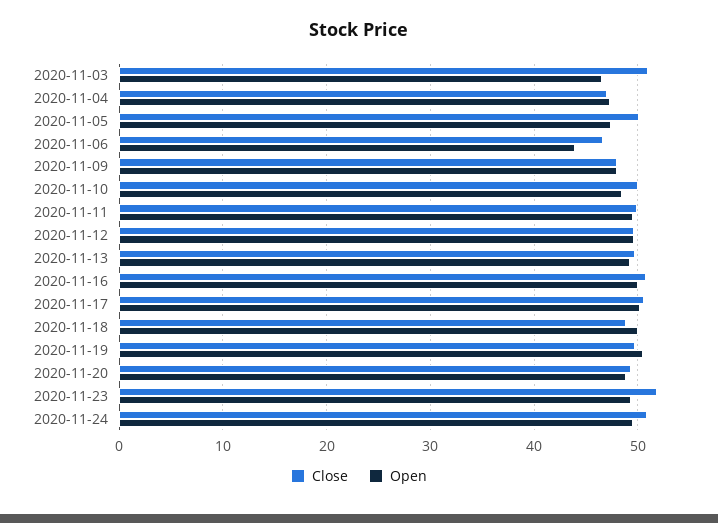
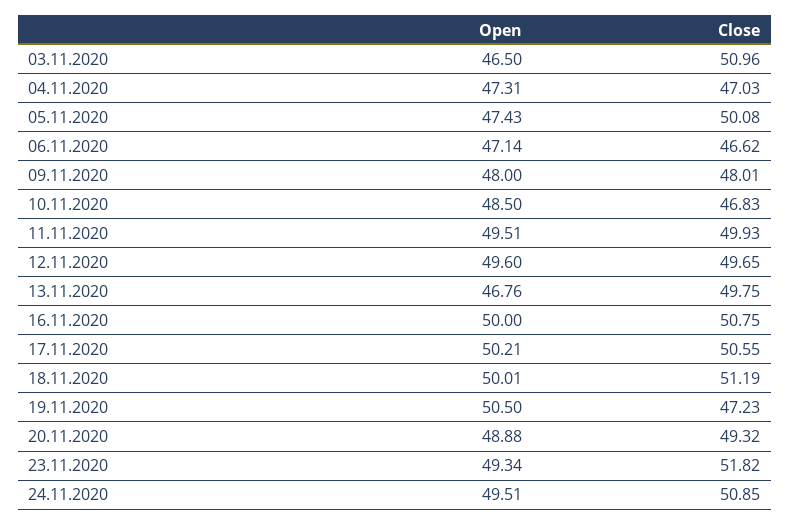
  {
    "Close": {
      "2020-11-03": 50.96,
      "2020-11-04": 47.03,
      "2020-11-05": 50.08,
      "2020-11-06": 46.62,
      "2020-11-09": 48.01,
-     "2020-11-10": 50,
+     "2020-11-10": 46.83,
      "2020-11-11": 49.93,
      "2020-11-12": 49.65,
      "2020-11-13": 49.75,
      "2020-11-16": 50.75,
      "2020-11-17": 50.55,
-     "2020-11-18": 49,
+     "2020-11-18": 51.19,
-     "2020-11-19": 50,
+     "2020-11-19": 47.23,
      "2020-11-20": 49.32,
      "2020-11-23": 51.82,
      "2020-11-24": 50.85
    },
    "Open": {
      "2020-11-03": 46.5,
      "2020-11-04": 47.31,
      "2020-11-05": 47.43,
-     "2020-11-06": 44,
+     "2020-11-06": 47.14,
      "2020-11-09": 48,
      "2020-11-10": 48.5,
      "2020-11-11": 49.51,
      "2020-11-12": 49.6,
-     "2020-11-13": 49,
+     "2020-11-13": 46.76,
      "2020-11-16": 50,
      "2020-11-17": 50.21,
      "2020-11-18": 50.01,
      "2020-11-19": 50.5,
      "2020-11-20": 48.88,
      "2020-11-23": 49.34,
      "2020-11-24": 49.51
    }
  }

